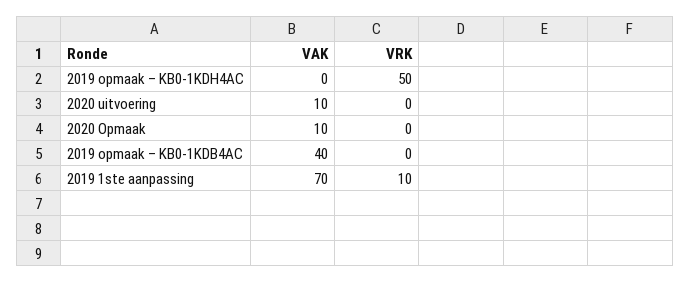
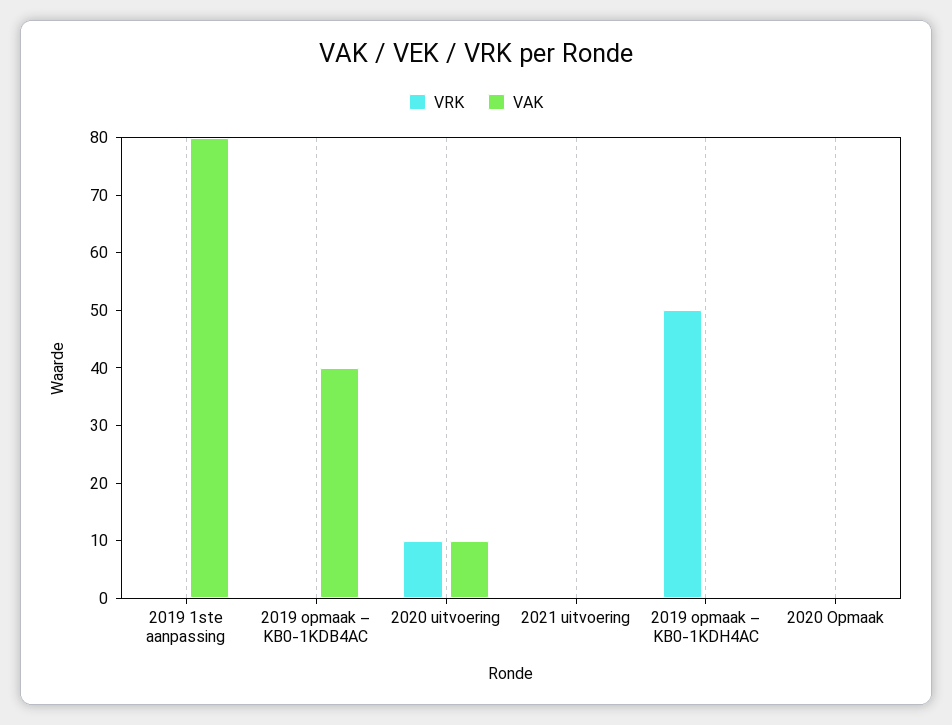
  {
    "VAK": {
      "2019 opmaak – KB0-1KDH4AC": 0,
      "2020 uitvoering": 10,
-     "2020 Opmaak": 10,
+     "2020 Opmaak": 0,
      "2019 opmaak – KB0-1KDB4AC": 40,
-     "2019 1ste aanpassing": 70
+     "2019 1ste aanpassing": 80,
+     "2021 uitvoering": 0
    },
    "VRK": {
      "2019 opmaak – KB0-1KDH4AC": 50,
-     "2020 uitvoering": 0,
+     "2020 uitvoering": 10,
      "2020 Opmaak": 0,
      "2019 opmaak – KB0-1KDB4AC": 0,
-     "2019 1ste aanpassing": 10
+     "2019 1ste aanpassing": 0,
+     "2021 uitvoering": 0
    }
  }

